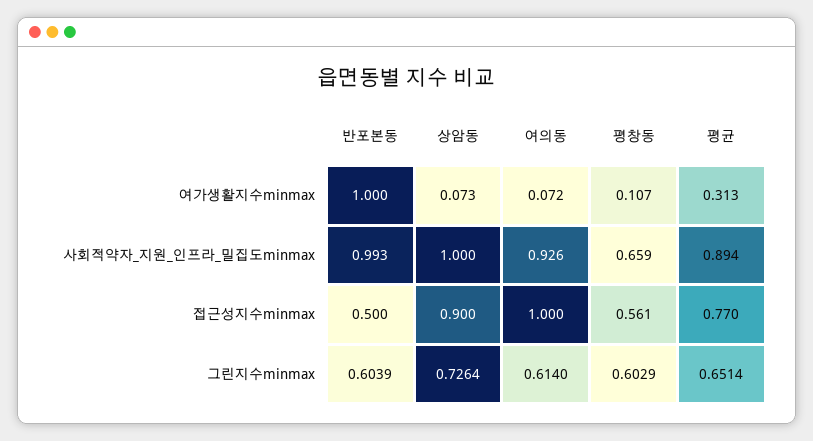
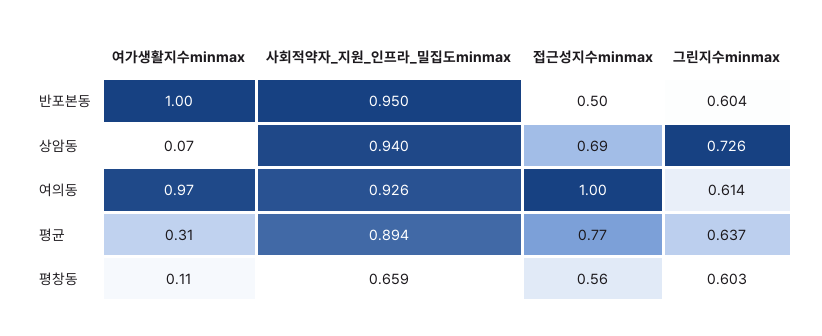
  {
    "반포본동": {
      "여가생활지수minmax": 1,
-     "사회적약자_지원_인프라_밀집도minmax": 0.993,
+     "사회적약자_지원_인프라_밀집도minmax": 0.95,
      "접근성지수minmax": 0.5,
      "그린지수minmax": 0.6039
    },
    "상암동": {
      "여가생활지수minmax": 0.073,
-     "사회적약자_지원_인프라_밀집도minmax": 1,
+     "사회적약자_지원_인프라_밀집도minmax": 0.94,
-     "접근성지수minmax": 0.9,
+     "접근성지수minmax": 0.69,
      "그린지수minmax": 0.7264
    },
    "여의동": {
-     "여가생활지수minmax": 0.072,
+     "여가생활지수minmax": 0.97,
      "사회적약자_지원_인프라_밀집도minmax": 0.926,
      "접근성지수minmax": 1,
      "그린지수minmax": 0.614
    },
    "평창동": {
      "여가생활지수minmax": 0.107,
      "사회적약자_지원_인프라_밀집도minmax": 0.659,
      "접근성지수minmax": 0.561,
      "그린지수minmax": 0.6029
    },
    "평균": {
      "여가생활지수minmax": 0.313,
      "사회적약자_지원_인프라_밀집도minmax": 0.894,
      "접근성지수minmax": 0.77,
-     "그린지수minmax": 0.6514
+     "그린지수minmax": 0.637
    }
  }

